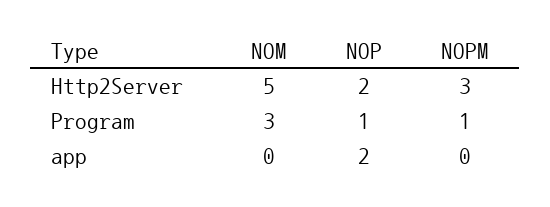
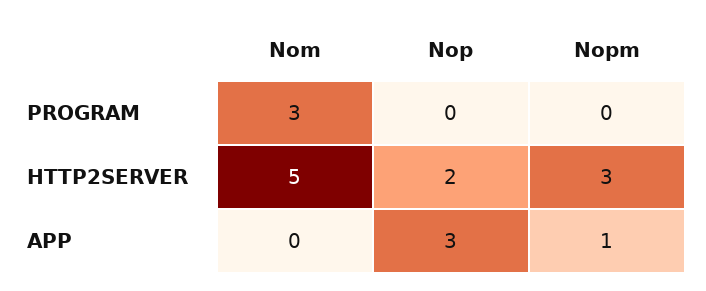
  {
    "NOM": {
      "Http2Server": 5,
      "Program": 3,
      "app": 0
    },
    "NOP": {
      "Http2Server": 2,
-     "Program": 1,
+     "Program": 0,
-     "app": 2
+     "app": 3
    },
    "NOPM": {
      "Http2Server": 3,
-     "Program": 1,
+     "Program": 0,
-     "app": 0
+     "app": 1
    }
  }

